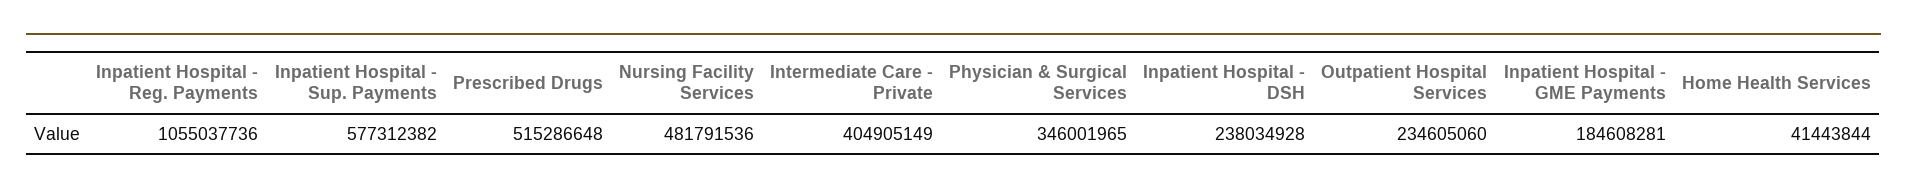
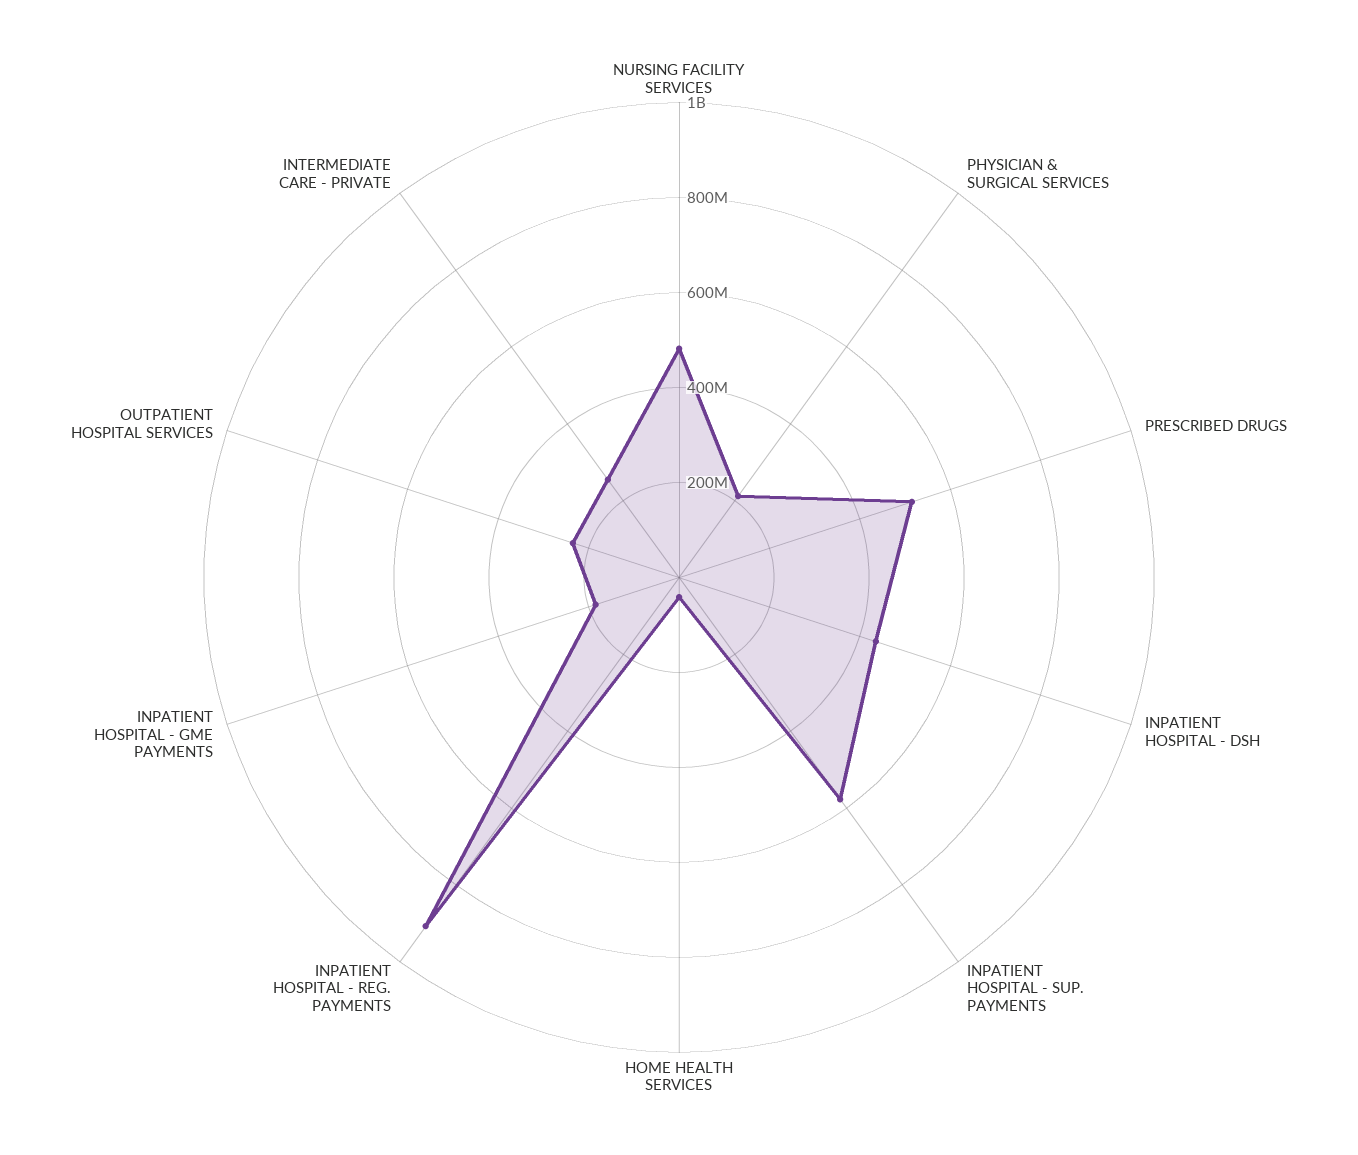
  {
-   "Inpatient Hospital - Reg. Payments": 1055037736,
+   "Inpatient Hospital - Reg. Payments": 900000000,
    "Inpatient Hospital - Sup. Payments": 577312382,
    "Prescribed Drugs": 515286648,
    "Nursing Facility Services": 481791536,
-   "Intermediate Care - Private": 404905149,
+   "Intermediate Care - Private": 250000000,
-   "Physician & Surgical Services": 346001965,
+   "Physician & Surgical Services": 200000000,
-   "Inpatient Hospital - DSH": 238034928,
+   "Inpatient Hospital - DSH": 450000000,
    "Outpatient Hospital Services": 234605060,
    "Inpatient Hospital - GME Payments": 184608281,
    "Home Health Services": 41443844
  }

